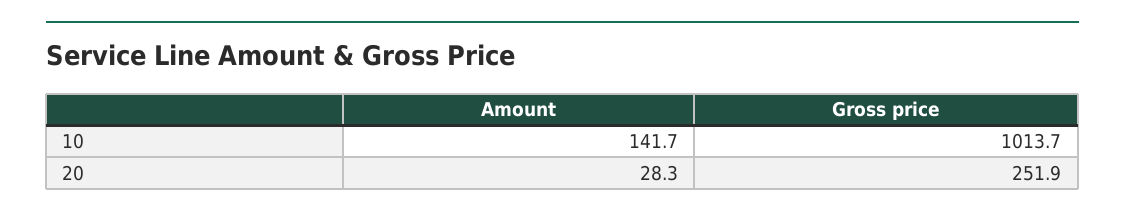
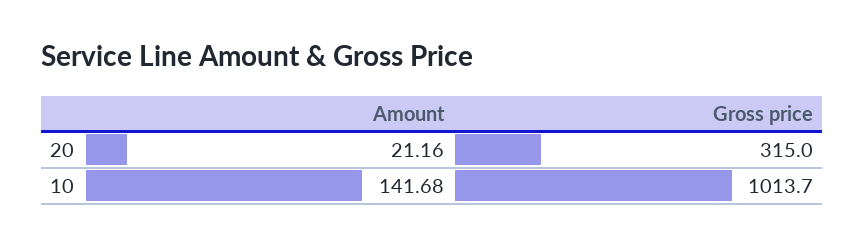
  {
    "Amount": {
      "10": 141.68,
-     "20": 28.3
+     "20": 21.16
    },
    "Gross price": {
      "10": 1013.7,
-     "20": 251.9
+     "20": 315
    }
  }

